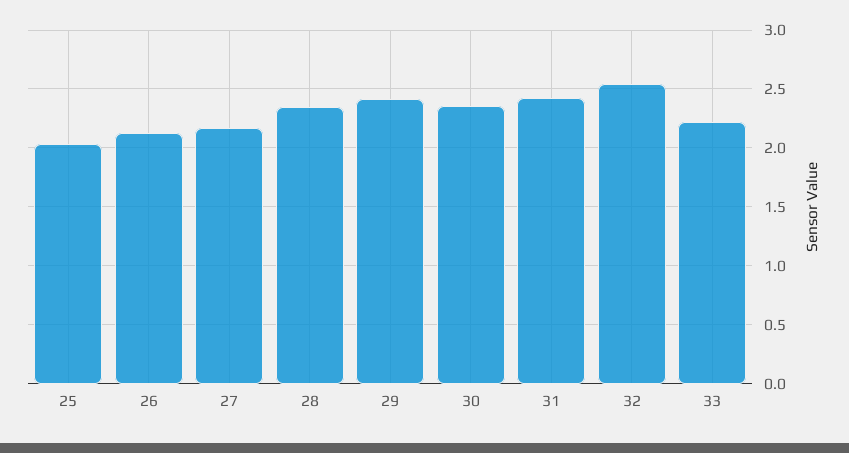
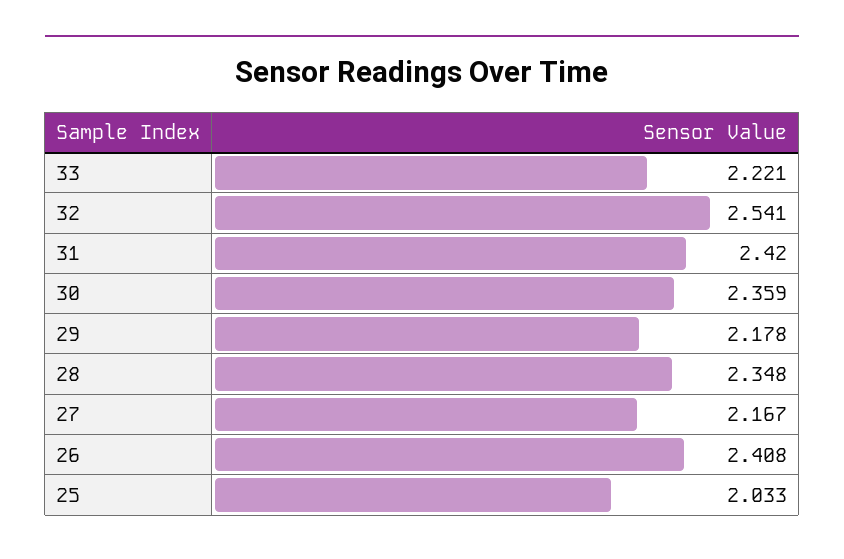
  {
    "25": 2.033,
-   "26": 2.1,
+   "26": 2.408,
    "27": 2.167,
    "28": 2.348,
-   "29": 2.4,
+   "29": 2.178,
    "30": 2.359,
    "31": 2.42,
    "32": 2.541,
    "33": 2.221
  }

